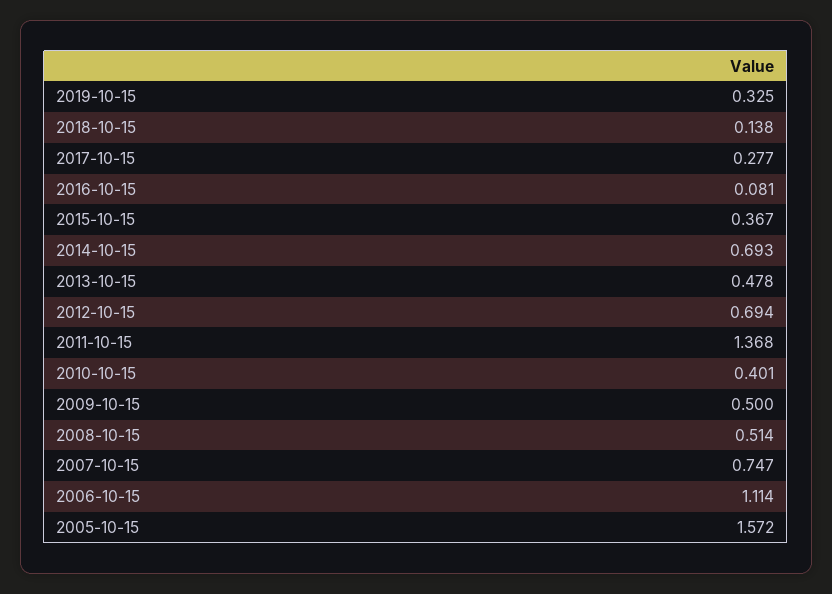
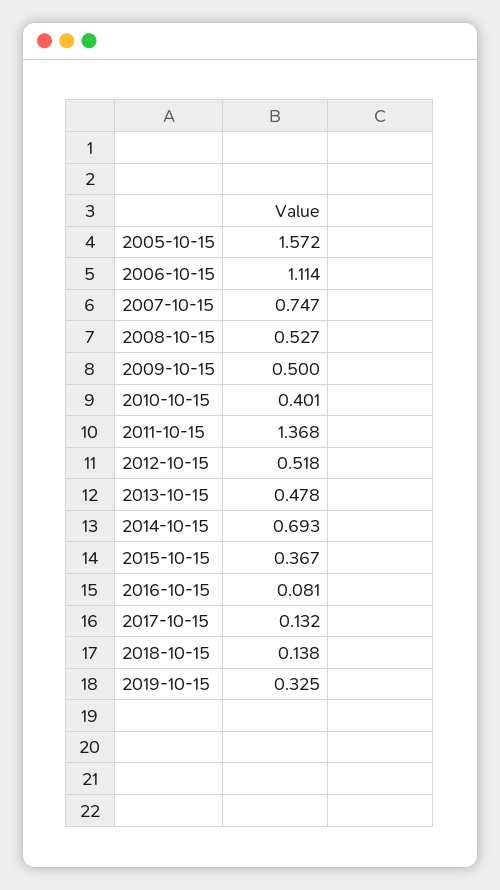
  {
    "2019-10-15": 0.325,
    "2018-10-15": 0.138,
-   "2017-10-15": 0.277,
+   "2017-10-15": 0.132,
    "2016-10-15": 0.081,
    "2015-10-15": 0.367,
    "2014-10-15": 0.693,
    "2013-10-15": 0.478,
-   "2012-10-15": 0.694,
+   "2012-10-15": 0.518,
    "2011-10-15": 1.368,
    "2010-10-15": 0.401,
    "2009-10-15": 0.5,
-   "2008-10-15": 0.514,
+   "2008-10-15": 0.527,
    "2007-10-15": 0.747,
    "2006-10-15": 1.114,
    "2005-10-15": 1.572
  }

